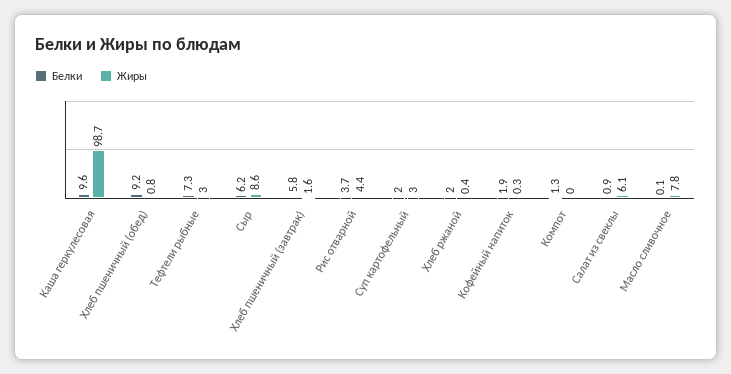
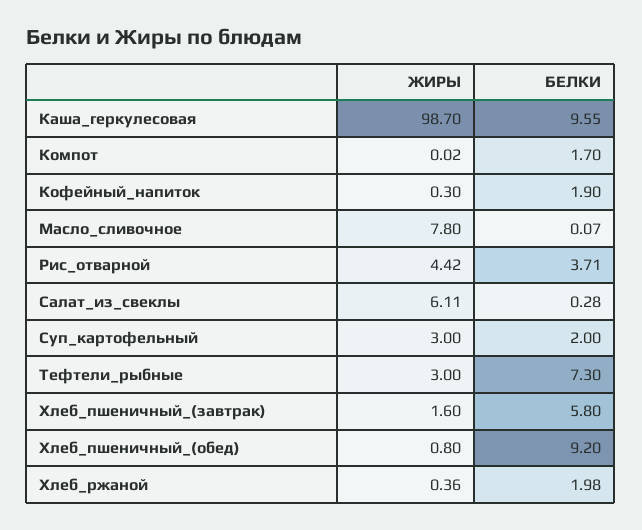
  {
    "Белки": {
      "Каша геркулесовая": 9.55,
      "Хлеб пшеничный (обед)": 9.2,
      "Тефтели рыбные": 7.3,
-     "Сыр": 6.2,
      "Хлеб пшеничный (завтрак)": 5.8,
      "Рис отварной": 3.71,
      "Суп картофельный": 2,
      "Хлеб ржаной": 1.98,
      "Кофейный напиток": 1.9,
-     "Компот": 1.3,
+     "Компот": 1.7,
-     "Салат из свеклы": 0.9,
+     "Салат из свеклы": 0.28,
      "Масло сливочное": 0.07
    },
    "Жиры": {
      "Каша геркулесовая": 98.7,
      "Хлеб пшеничный (обед)": 0.8,
      "Тефтели рыбные": 3,
-     "Сыр": 8.6,
      "Хлеб пшеничный (завтрак)": 1.6,
      "Рис отварной": 4.42,
      "Суп картофельный": 3,
      "Хлеб ржаной": 0.36,
      "Кофейный напиток": 0.3,
      "Компот": 0.02,
      "Салат из свеклы": 6.11,
      "Масло сливочное": 7.8
    }
  }

